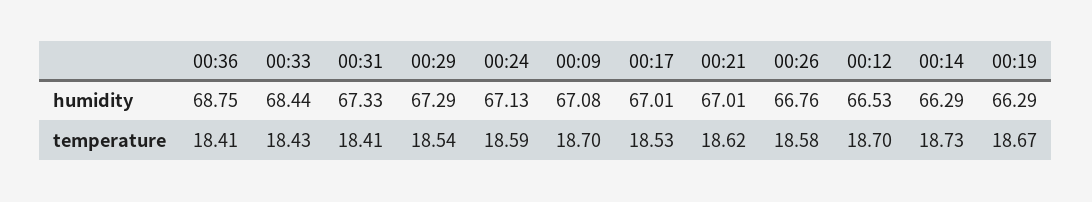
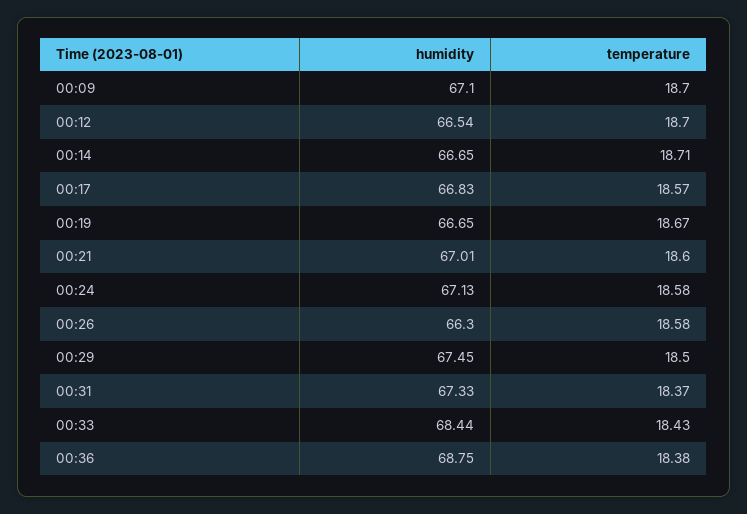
  {
    "00:36": {
      "humidity": 68.75,
-     "temperature": 18.41
+     "temperature": 18.38
    },
    "00:33": {
      "humidity": 68.44,
      "temperature": 18.43
    },
    "00:31": {
      "humidity": 67.33,
-     "temperature": 18.41
+     "temperature": 18.37
    },
    "00:29": {
-     "humidity": 67.29,
+     "humidity": 67.45,
-     "temperature": 18.54
+     "temperature": 18.5
    },
    "00:24": {
      "humidity": 67.13,
-     "temperature": 18.59
+     "temperature": 18.58
    },
    "00:09": {
-     "humidity": 67.08,
+     "humidity": 67.1,
      "temperature": 18.7
    },
    "00:17": {
-     "humidity": 67.01,
+     "humidity": 66.83,
-     "temperature": 18.53
+     "temperature": 18.57
    },
    "00:21": {
      "humidity": 67.01,
-     "temperature": 18.62
+     "temperature": 18.6
    },
    "00:26": {
-     "humidity": 66.76,
+     "humidity": 66.3,
      "temperature": 18.58
    },
    "00:12": {
-     "humidity": 66.53,
+     "humidity": 66.54,
      "temperature": 18.7
    },
    "00:14": {
-     "humidity": 66.29,
+     "humidity": 66.65,
-     "temperature": 18.73
+     "temperature": 18.71
    },
    "00:19": {
-     "humidity": 66.29,
+     "humidity": 66.65,
      "temperature": 18.67
    }
  }

